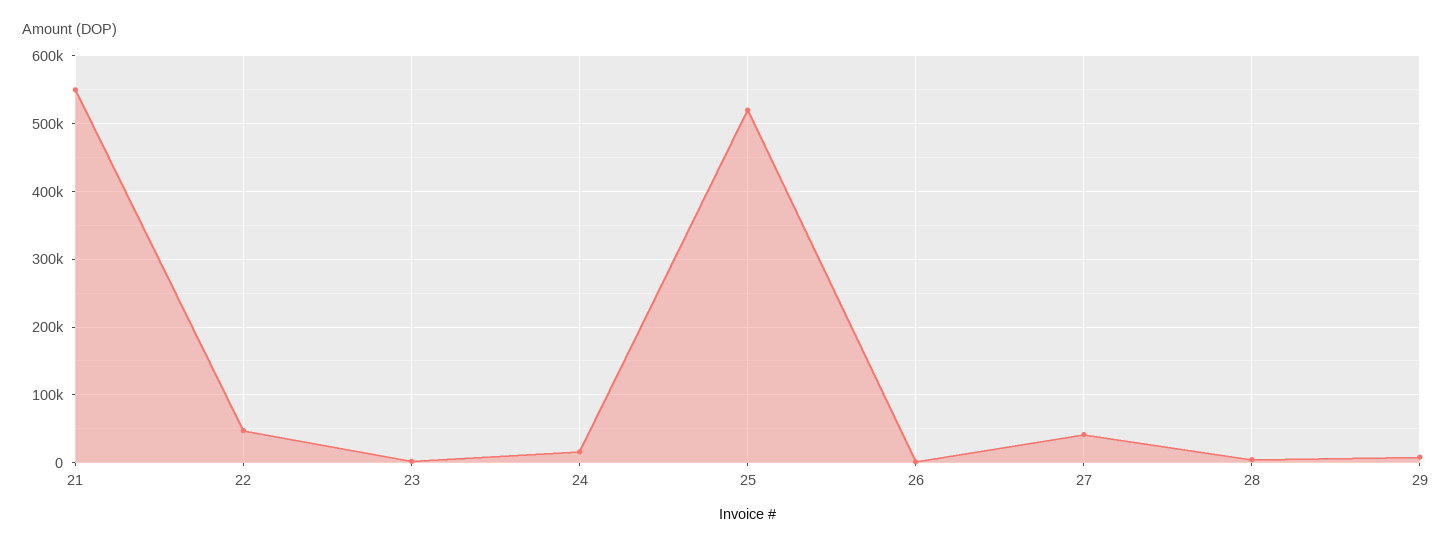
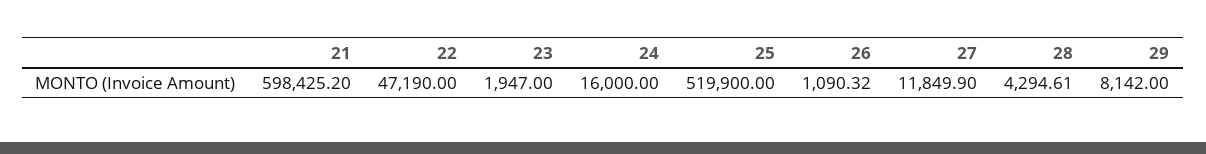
  {
-   "21": 550000,
+   "21": 598425.2,
    "22": 47190,
    "23": 1947,
    "24": 16000,
    "25": 519900,
    "26": 1090.32,
-   "27": 40000,
+   "27": 11849.9,
    "28": 4294.61,
    "29": 8142
  }

